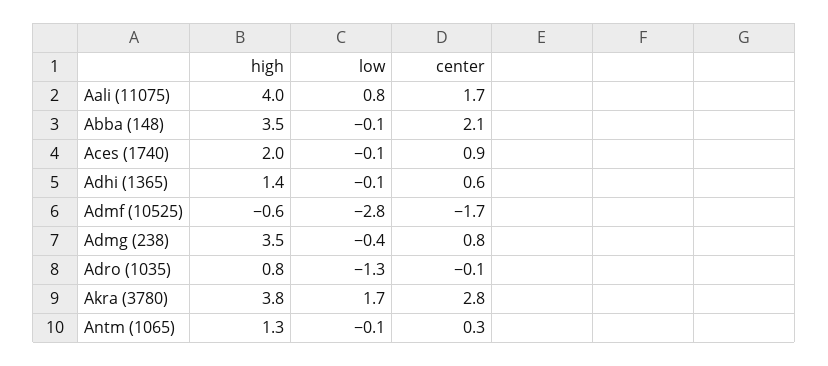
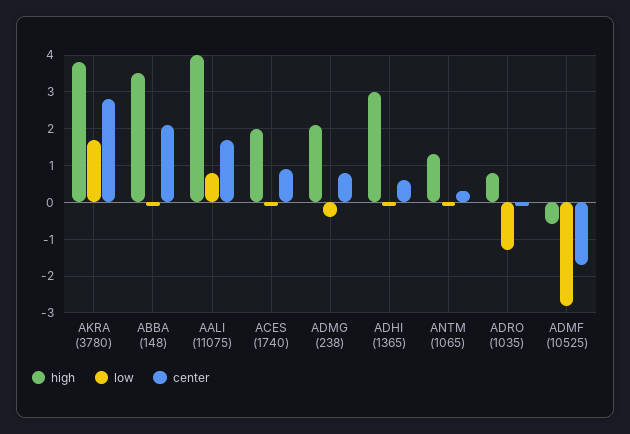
  {
    "high": {
      "Aali (11075)": 4,
      "Abba (148)": 3.5,
      "Aces (1740)": 2,
-     "Adhi (1365)": 1.4,
+     "Adhi (1365)": 3,
      "Admf (10525)": -0.6,
-     "Admg (238)": 3.5,
+     "Admg (238)": 2,
      "Adro (1035)": 0.8,
      "Akra (3780)": 3.8,
      "Antm (1065)": 1.3
    },
    "low": {
      "Aali (11075)": 0.8,
      "Abba (148)": -0.1,
      "Aces (1740)": -0.1,
      "Adhi (1365)": -0.1,
      "Admf (10525)": -2.8,
      "Admg (238)": -0.4,
      "Adro (1035)": -1.3,
      "Akra (3780)": 1.7,
      "Antm (1065)": -0.1
    },
    "center": {
      "Aali (11075)": 1.7,
      "Abba (148)": 2.1,
      "Aces (1740)": 0.9,
      "Adhi (1365)": 0.6,
      "Admf (10525)": -1.7,
      "Admg (238)": 0.8,
      "Adro (1035)": -0.1,
      "Akra (3780)": 2.8,
      "Antm (1065)": 0.3
    }
  }

